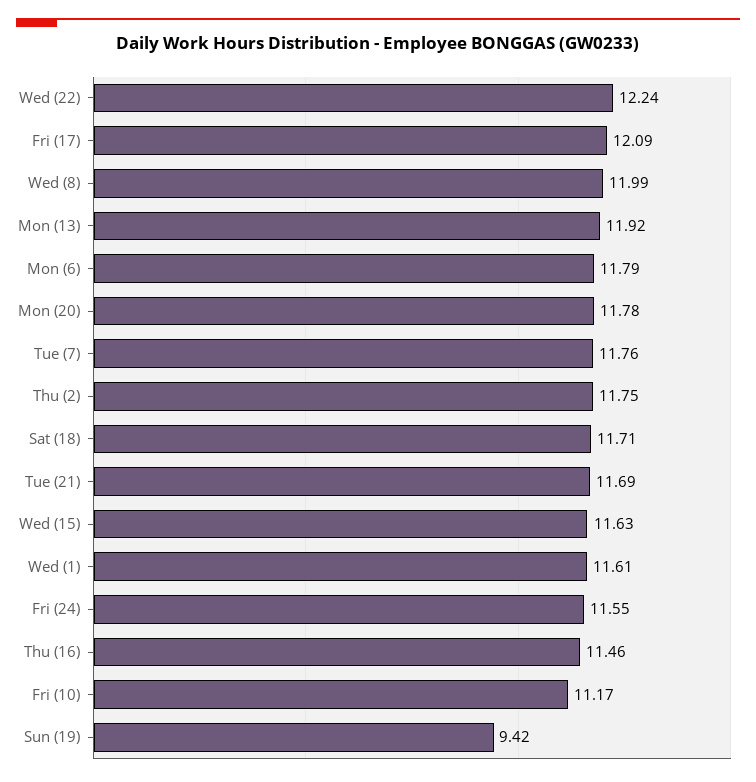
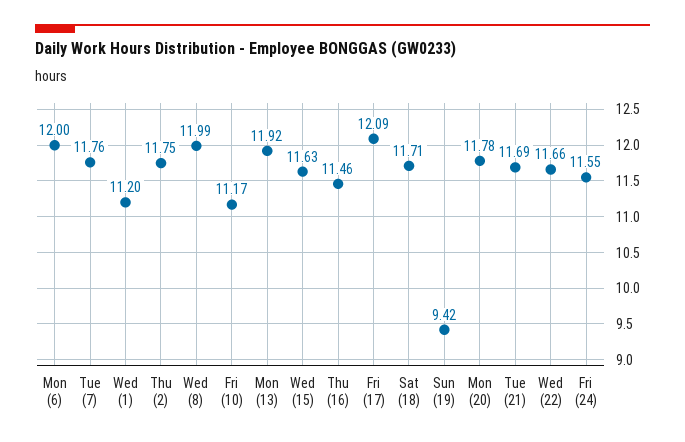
  {
-   "Wed (22)": 12.24,
+   "Wed (22)": 11.66,
    "Fri (17)": 12.09,
    "Wed (8)": 11.99,
    "Mon (13)": 11.92,
-   "Mon (6)": 11.79,
+   "Mon (6)": 12,
    "Mon (20)": 11.78,
    "Tue (7)": 11.76,
    "Thu (2)": 11.75,
    "Sat (18)": 11.71,
    "Tue (21)": 11.69,
    "Wed (15)": 11.63,
-   "Wed (1)": 11.61,
+   "Wed (1)": 11.2,
    "Fri (24)": 11.55,
    "Thu (16)": 11.46,
    "Fri (10)": 11.17,
    "Sun (19)": 9.42
  }

